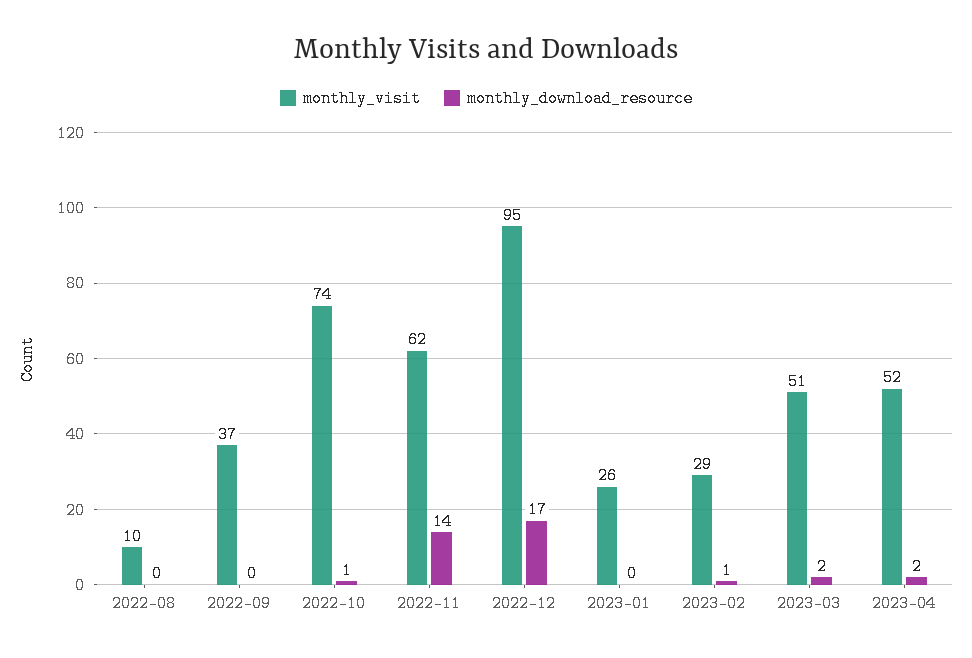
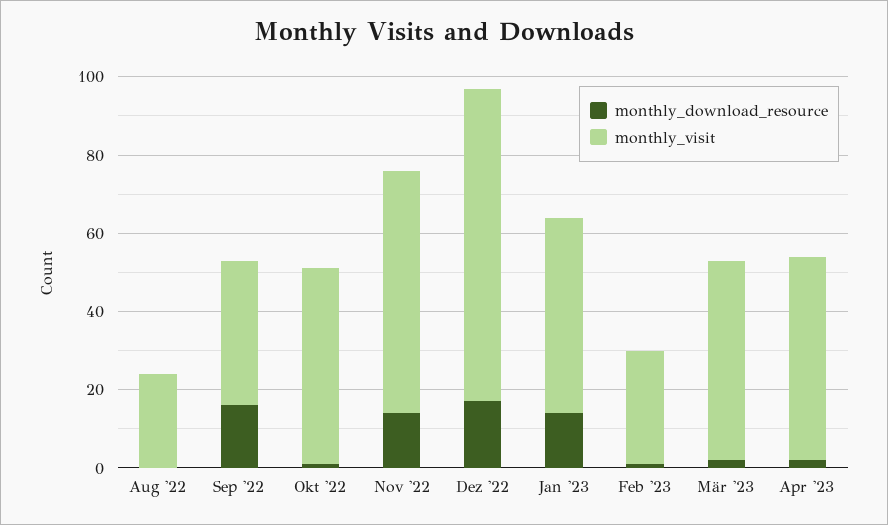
  {
    "monthly_visit": {
-     "2022-08": 10,
+     "2022-08": 25,
      "2022-09": 37,
-     "2022-10": 74,
+     "2022-10": 50,
      "2022-11": 62,
-     "2022-12": 95,
+     "2022-12": 80,
-     "2023-01": 26,
+     "2023-01": 50,
      "2023-02": 29,
      "2023-03": 51,
      "2023-04": 52
    },
    "monthly_download_resource": {
      "2022-08": 0,
-     "2022-09": 0,
+     "2022-09": 15,
      "2022-10": 1,
      "2022-11": 14,
      "2022-12": 17,
-     "2023-01": 0,
+     "2023-01": 15,
      "2023-02": 1,
      "2023-03": 2,
      "2023-04": 2
    }
  }

